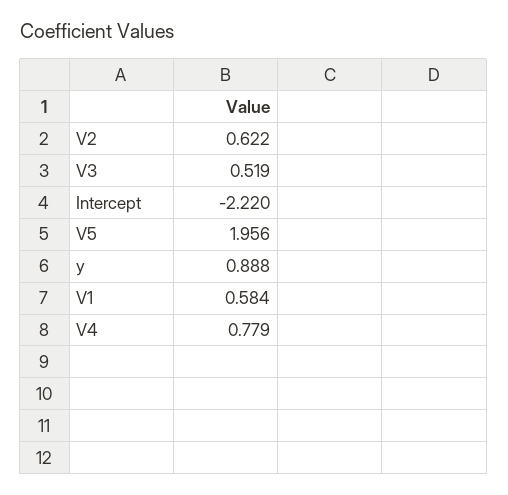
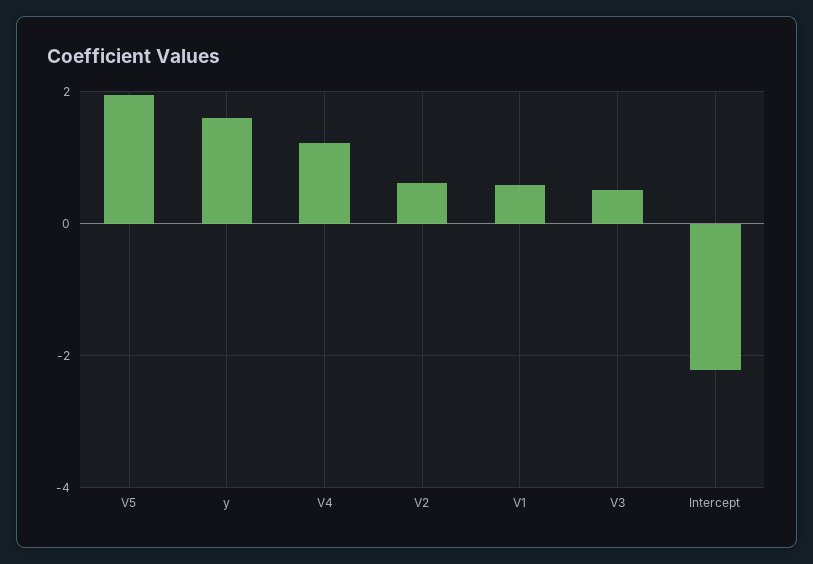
  {
    "V2": 0.622,
    "V3": 0.519,
    "Intercept": -2.22,
    "V5": 1.956,
-   "y": 0.888,
+   "y": 1.6,
    "V1": 0.584,
-   "V4": 0.779
+   "V4": 1.2
  }

